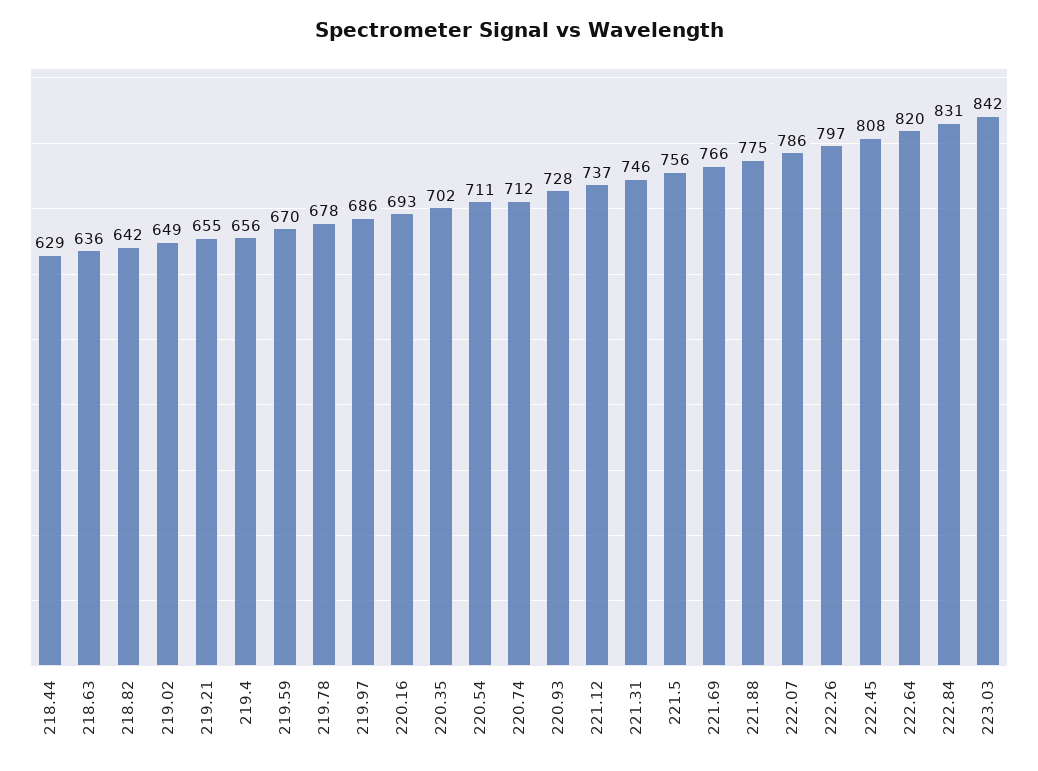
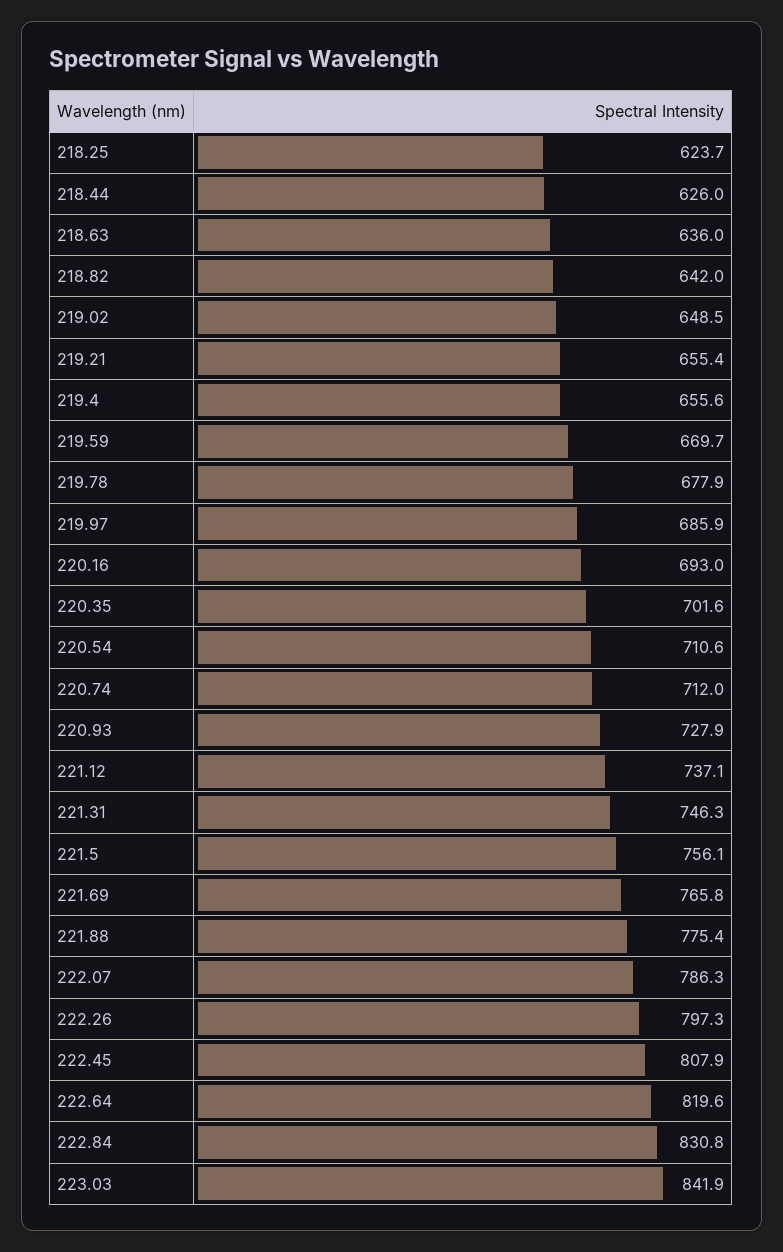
  {
-   "218.44": 629,
+   "218.44": 626,
    "218.63": 636,
    "218.82": 642,
    "219.02": 648.5,
    "219.21": 655.4,
    "219.4": 655.6,
    "219.59": 669.7,
    "219.78": 677.9,
    "219.97": 685.9,
    "220.16": 693,
    "220.35": 701.6,
    "220.54": 710.6,
    "220.74": 712,
    "220.93": 727.9,
    "221.12": 737.1,
    "221.31": 746.3,
    "221.5": 756.1,
    "221.69": 765.8,
    "221.88": 775.4,
    "222.07": 786.3,
    "222.26": 797.3,
    "222.45": 807.9,
    "222.64": 819.6,
    "222.84": 830.8,
-   "223.03": 841.9
+   "223.03": 841.9,
+   "218.25": 623.7
  }

